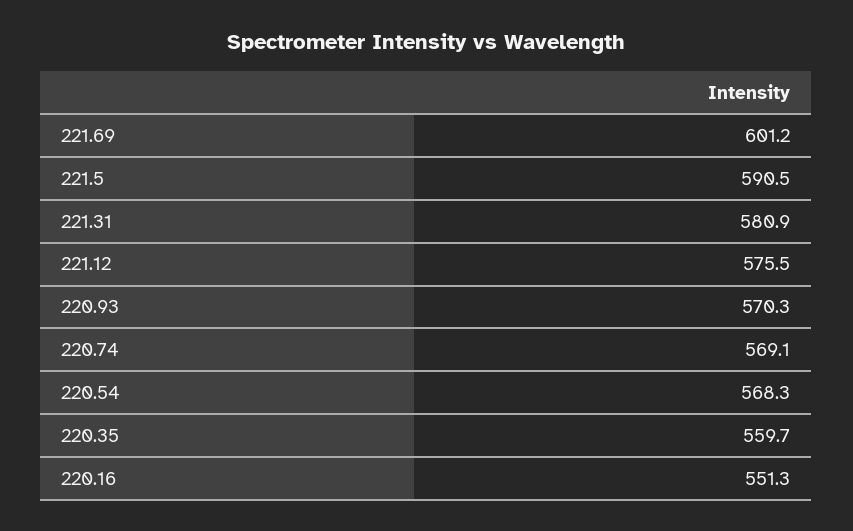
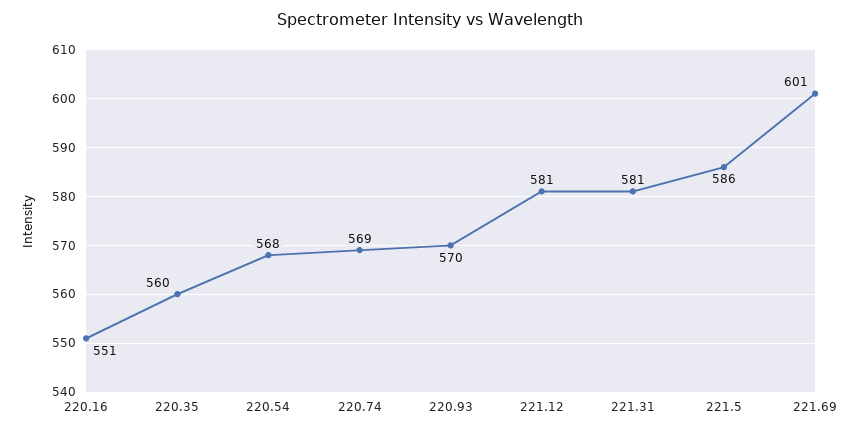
  {
    "221.69": 601.2,
-   "221.5": 590.5,
+   "221.5": 586,
    "221.31": 580.9,
-   "221.12": 575.5,
+   "221.12": 581,
    "220.93": 570.3,
    "220.74": 569.1,
    "220.54": 568.3,
    "220.35": 559.7,
    "220.16": 551.3
  }

